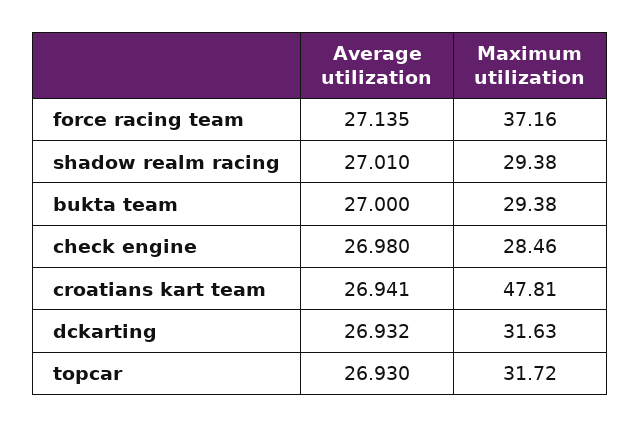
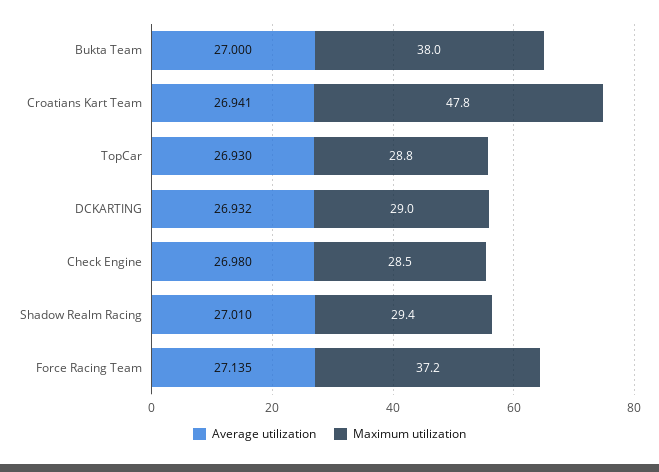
  {
    "Average utilization": {
      "force racing team": 27.135,
      "shadow realm racing": 27.01,
      "bukta team": 27,
      "check engine": 26.98,
      "croatians kart team": 26.941,
      "dckarting": 26.932,
      "topcar": 26.93
    },
    "Maximum utilization": {
      "force racing team": 37.16,
      "shadow realm racing": 29.38,
-     "bukta team": 29.38,
+     "bukta team": 38,
      "check engine": 28.46,
      "croatians kart team": 47.81,
-     "dckarting": 31.63,
+     "dckarting": 29,
-     "topcar": 31.72
+     "topcar": 28.8
    }
  }

